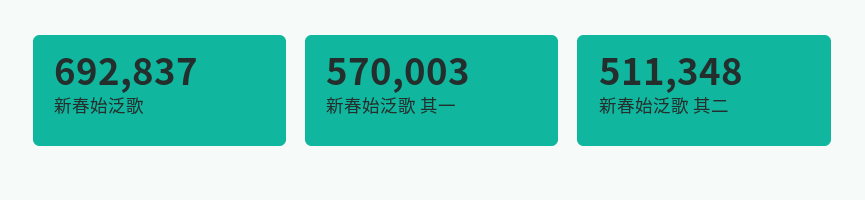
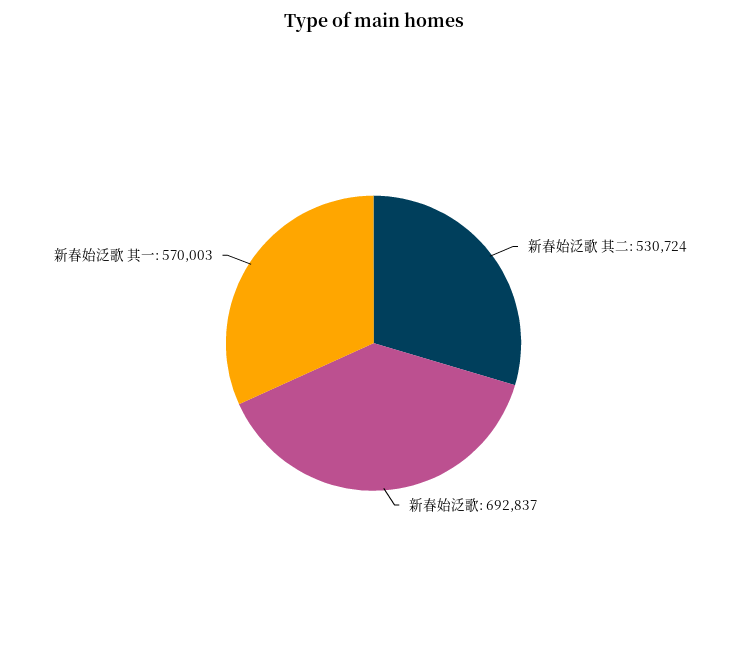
  {
    "新春始泛歌": 692837,
    "新春始泛歌 其一": 570003,
-   "新春始泛歌 其二": 511348
+   "新春始泛歌 其二": 530724
  }

